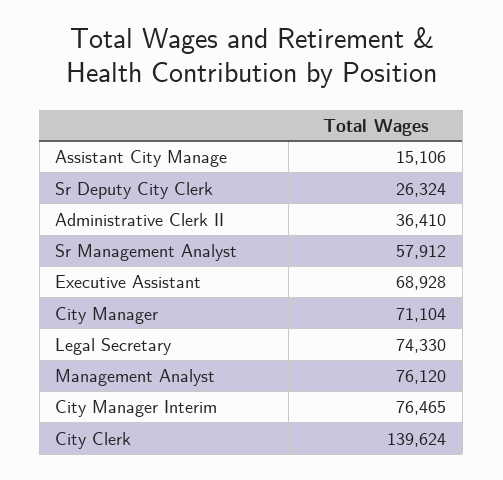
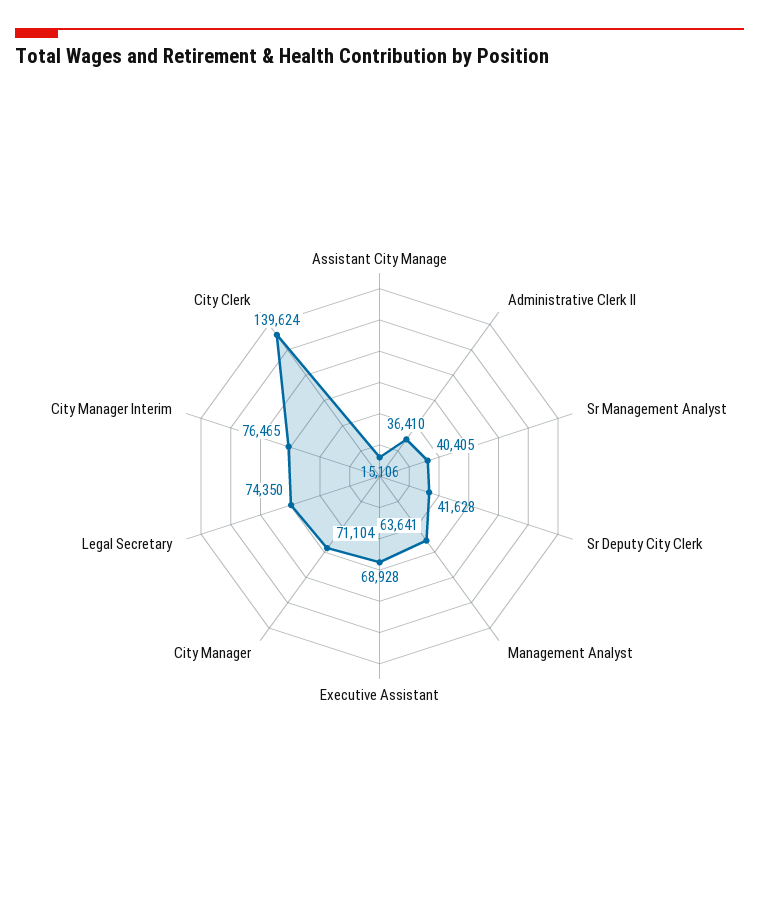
  {
    "Assistant City Manage": 15106,
-   "Sr Deputy City Clerk": 26324,
+   "Sr Deputy City Clerk": 41628,
    "Administrative Clerk II": 36410,
-   "Sr Management Analyst": 57912,
+   "Sr Management Analyst": 40405,
    "Executive Assistant": 68928,
    "City Manager": 71104,
-   "Legal Secretary": 74330,
+   "Legal Secretary": 74350,
-   "Management Analyst": 76120,
+   "Management Analyst": 63641,
    "City Manager Interim": 76465,
    "City Clerk": 139624
  }

